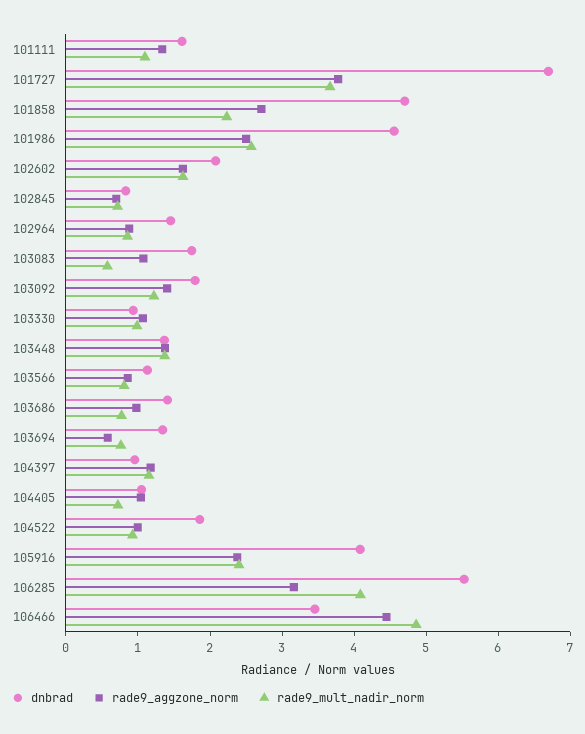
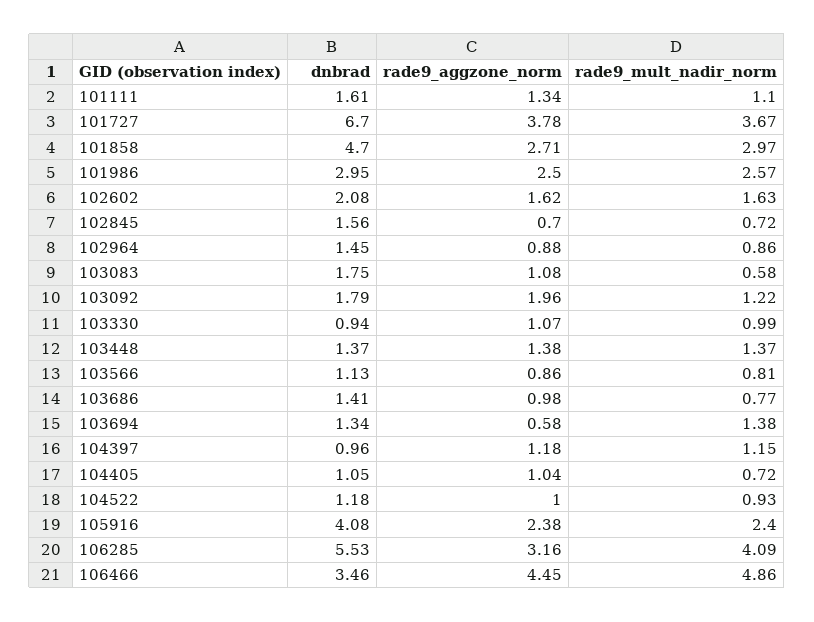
  {
    "dnbrad": {
      "101111": 1.61,
      "101727": 6.7,
      "101858": 4.7,
-     "101986": 4.6,
+     "101986": 2.95,
      "102602": 2.08,
-     "102845": 0.8,
+     "102845": 1.56,
      "102964": 1.45,
      "103083": 1.75,
      "103092": 1.79,
      "103330": 0.94,
      "103448": 1.37,
      "103566": 1.13,
      "103686": 1.41,
      "103694": 1.34,
      "104397": 0.96,
      "104405": 1.05,
-     "104522": 1.8,
+     "104522": 1.18,
      "105916": 4.08,
      "106285": 5.53,
      "106466": 3.46
    },
    "rade9_aggzone_norm": {
      "101111": 1.34,
      "101727": 3.78,
      "101858": 2.71,
      "101986": 2.5,
      "102602": 1.62,
      "102845": 0.7,
      "102964": 0.88,
      "103083": 1.08,
-     "103092": 1.4,
+     "103092": 1.96,
      "103330": 1.07,
      "103448": 1.38,
      "103566": 0.86,
      "103686": 0.98,
      "103694": 0.58,
      "104397": 1.18,
      "104405": 1.04,
      "104522": 1,
      "105916": 2.38,
      "106285": 3.16,
      "106466": 4.45
    },
    "rade9_mult_nadir_norm": {
      "101111": 1.1,
      "101727": 3.67,
-     "101858": 2.2,
+     "101858": 2.97,
      "101986": 2.57,
      "102602": 1.63,
      "102845": 0.72,
      "102964": 0.86,
      "103083": 0.58,
      "103092": 1.22,
      "103330": 0.99,
      "103448": 1.37,
      "103566": 0.81,
      "103686": 0.77,
-     "103694": 0.8,
+     "103694": 1.38,
      "104397": 1.15,
      "104405": 0.72,
      "104522": 0.93,
      "105916": 2.4,
      "106285": 4.09,
      "106466": 4.86
    }
  }

